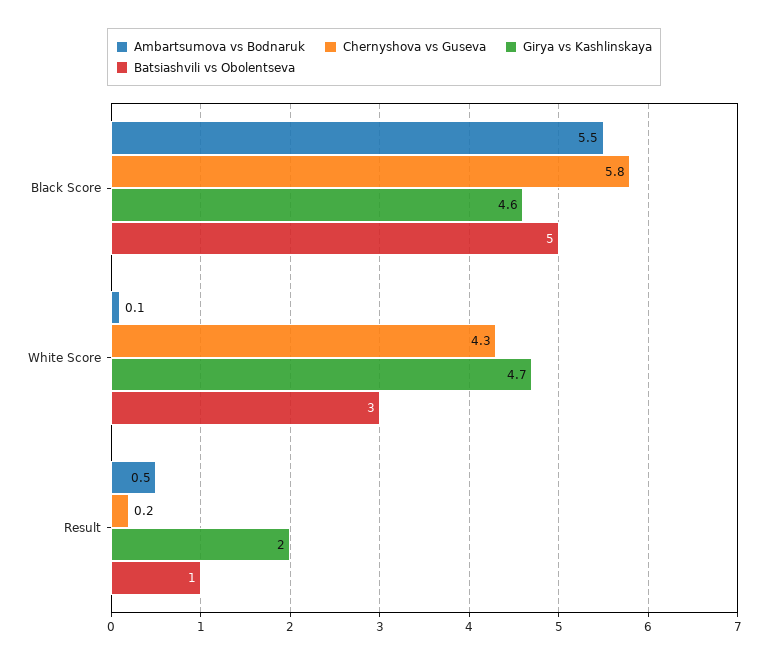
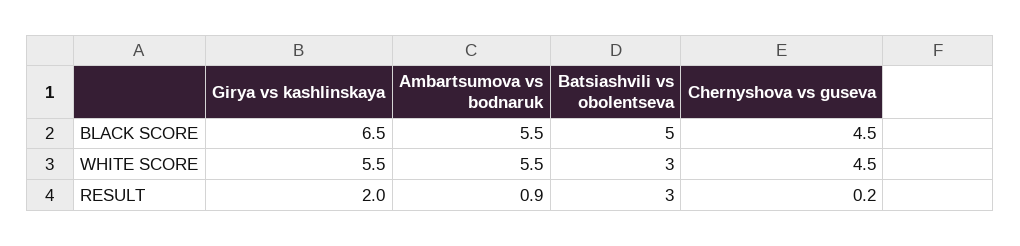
  {
    "Ambartsumova vs Bodnaruk": {
      "Black Score": 5.5,
-     "White Score": 0.1,
+     "White Score": 5.5,
-     "Result": 0.5
+     "Result": 0.9
    },
    "Chernyshova vs Guseva": {
-     "Black Score": 5.8,
+     "Black Score": 4.5,
-     "White Score": 4.3,
+     "White Score": 4.5,
      "Result": 0.2
    },
    "Girya vs Kashlinskaya": {
-     "Black Score": 4.6,
+     "Black Score": 6.5,
-     "White Score": 4.7,
+     "White Score": 5.5,
      "Result": 2
    },
    "Batsiashvili vs Obolentseva": {
      "Black Score": 5,
      "White Score": 3,
-     "Result": 1
+     "Result": 3
    }
  }

